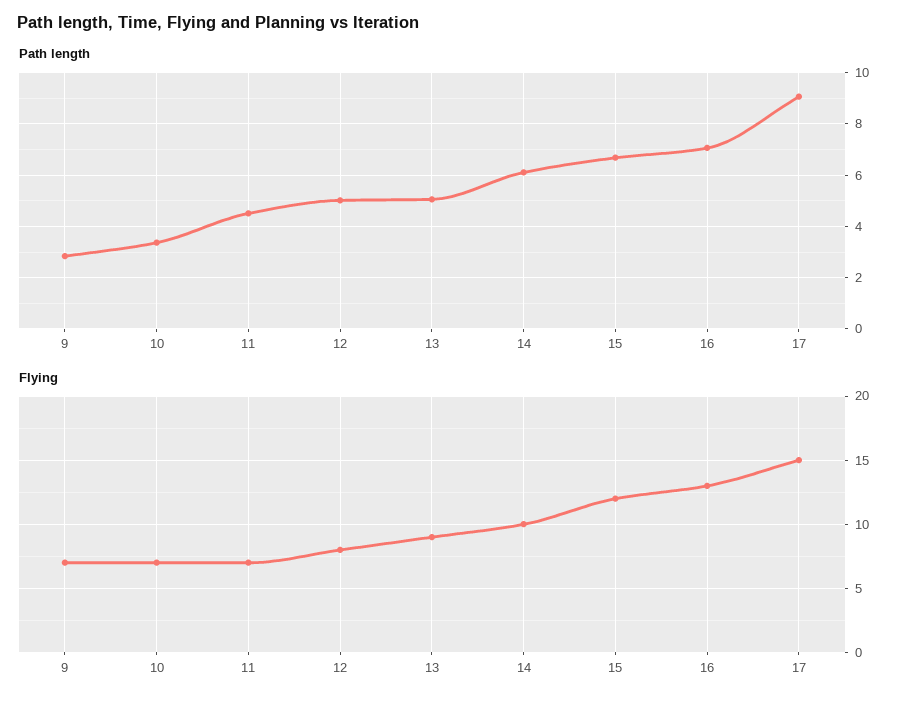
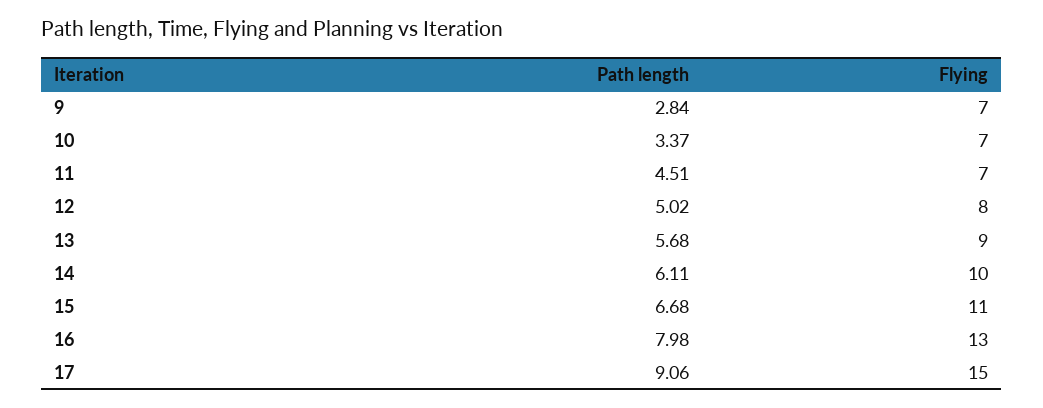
  {
    "Path length": {
      "9": 2.84,
      "10": 3.37,
      "11": 4.51,
      "12": 5.02,
-     "13": 5,
+     "13": 5.68,
      "14": 6.11,
      "15": 6.68,
-     "16": 7,
+     "16": 7.98,
      "17": 9.06
    },
    "Flying": {
      "9": 7,
      "10": 7,
      "11": 7,
      "12": 8,
      "13": 9,
      "14": 10,
-     "15": 12,
+     "15": 11,
      "16": 13,
      "17": 15
    }
  }

